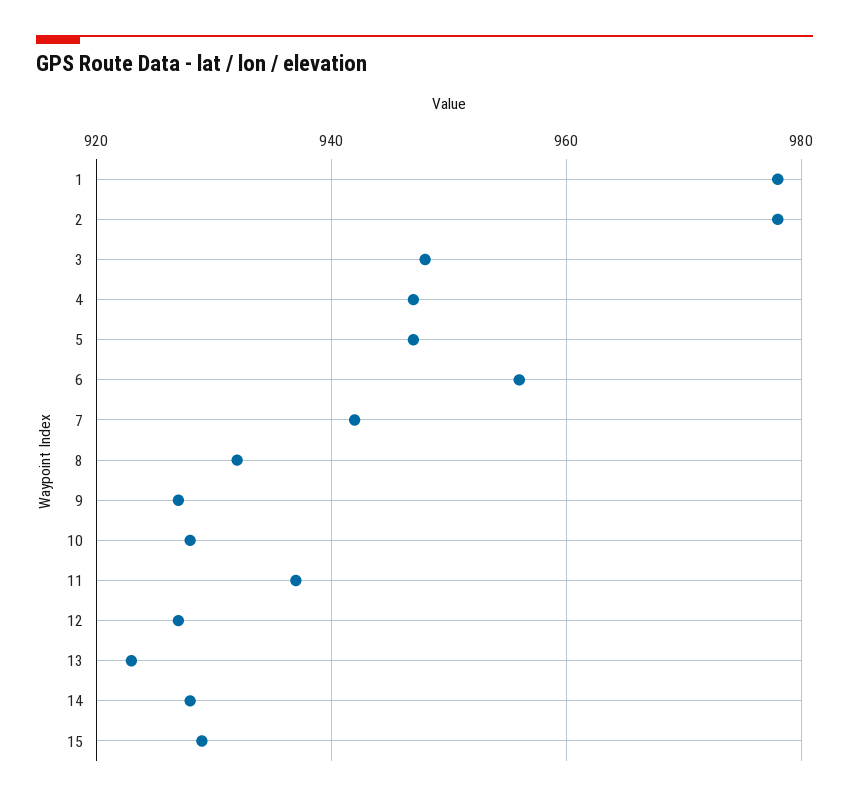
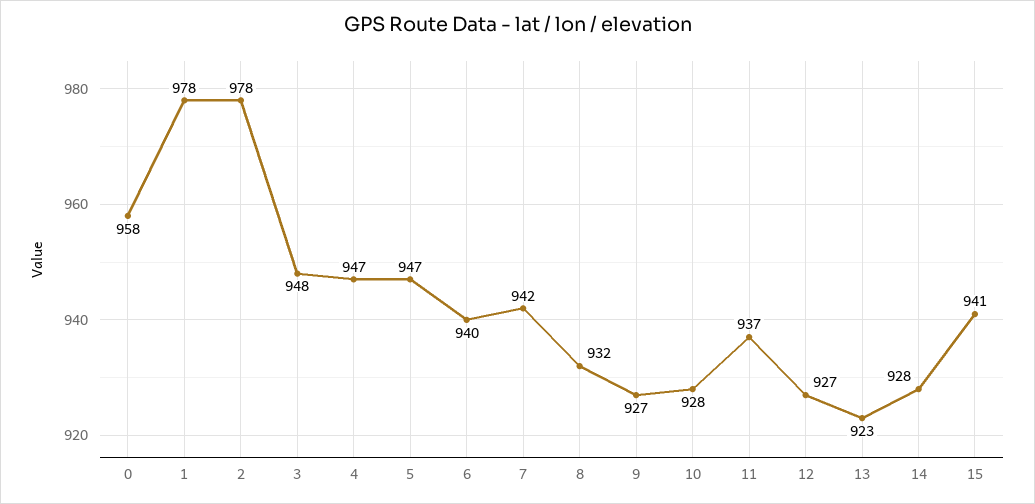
  {
    "1": 978,
    "2": 978,
    "3": 948,
    "4": 947,
    "5": 947,
-   "6": 955,
+   "6": 940,
    "7": 942,
    "8": 932,
    "9": 927,
    "10": 928,
    "11": 937,
    "12": 927,
    "13": 923,
    "14": 928,
-   "15": 930
+   "15": 941,
+   "0": 958
  }

